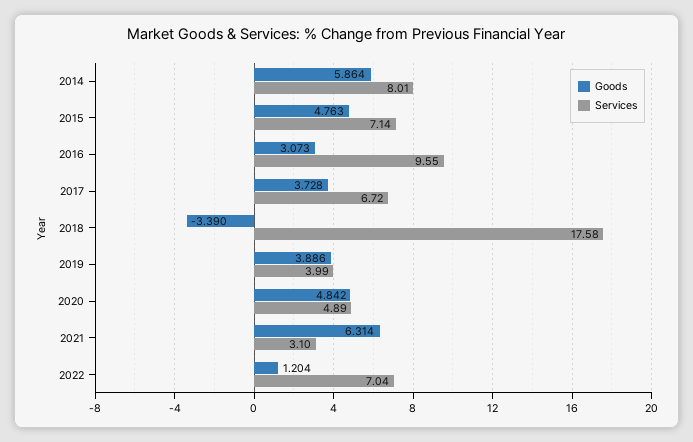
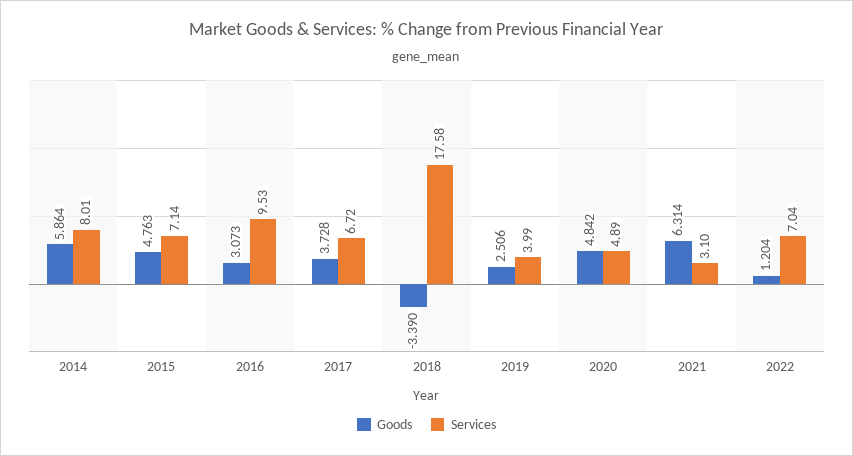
  {
    "Goods": {
      "2014": 5.864,
      "2015": 4.763,
      "2016": 3.073,
      "2017": 3.728,
      "2018": -3.39,
-     "2019": 3.886,
+     "2019": 2.506,
      "2020": 4.842,
      "2021": 6.314,
      "2022": 1.204
    },
    "Services": {
      "2014": 8.01,
      "2015": 7.14,
-     "2016": 9.55,
+     "2016": 9.53,
      "2017": 6.72,
      "2018": 17.58,
      "2019": 3.99,
      "2020": 4.89,
      "2021": 3.1,
      "2022": 7.04
    }
  }

